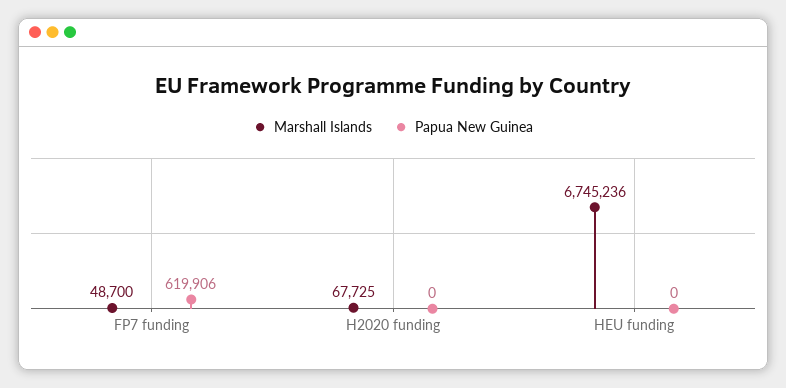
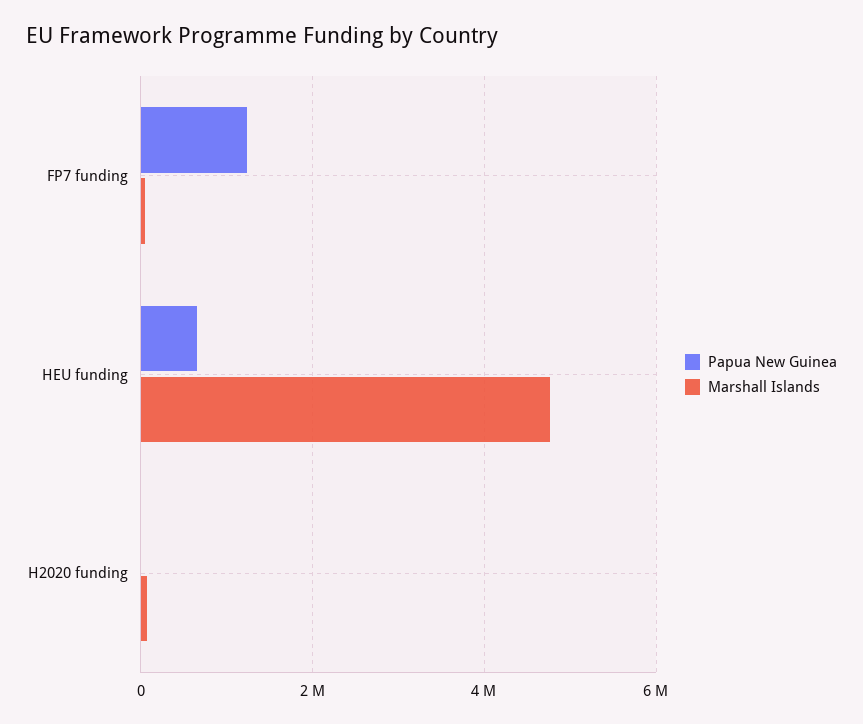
  {
    "Marshall Islands": {
      "FP7 funding": 48700,
      "H2020 funding": 67725,
-     "HEU funding": 6745236
+     "HEU funding": 4800000
    },
    "Papua New Guinea": {
-     "FP7 funding": 619906,
+     "FP7 funding": 1200000,
      "H2020 funding": 0,
-     "HEU funding": 0
+     "HEU funding": 600000
    }
  }

